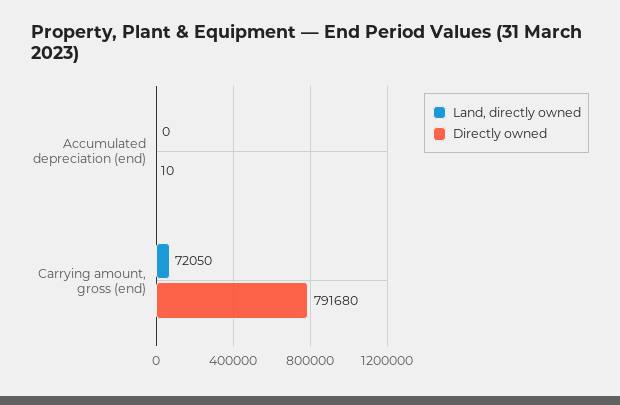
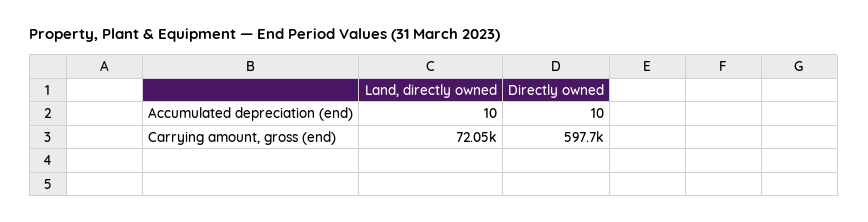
  {
    "Land, directly owned": {
-     "Accumulated depreciation (end)": 0,
+     "Accumulated depreciation (end)": 10,
      "Carrying amount, gross (end)": 72050
    },
    "Directly owned": {
      "Accumulated depreciation (end)": 10,
-     "Carrying amount, gross (end)": 791680
+     "Carrying amount, gross (end)": 597700
    }
  }

